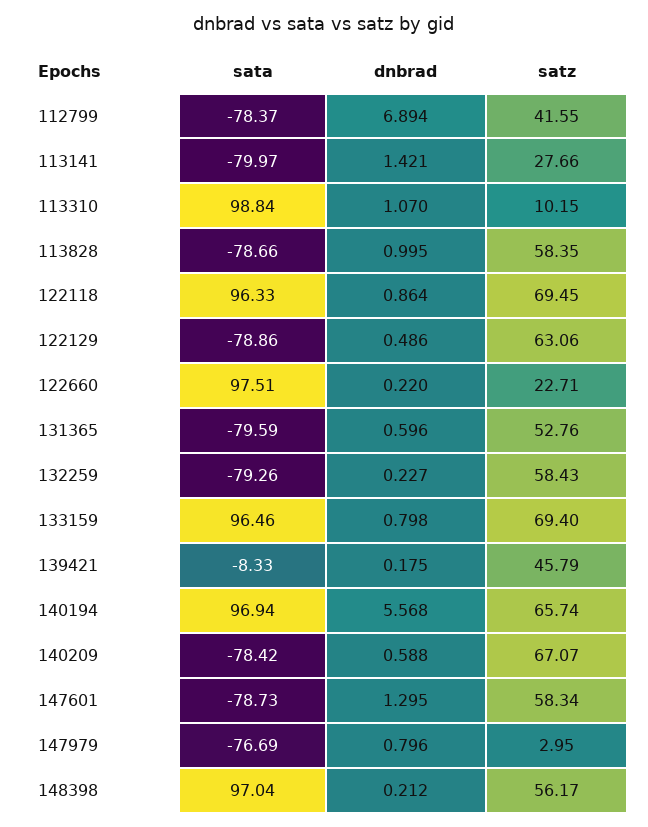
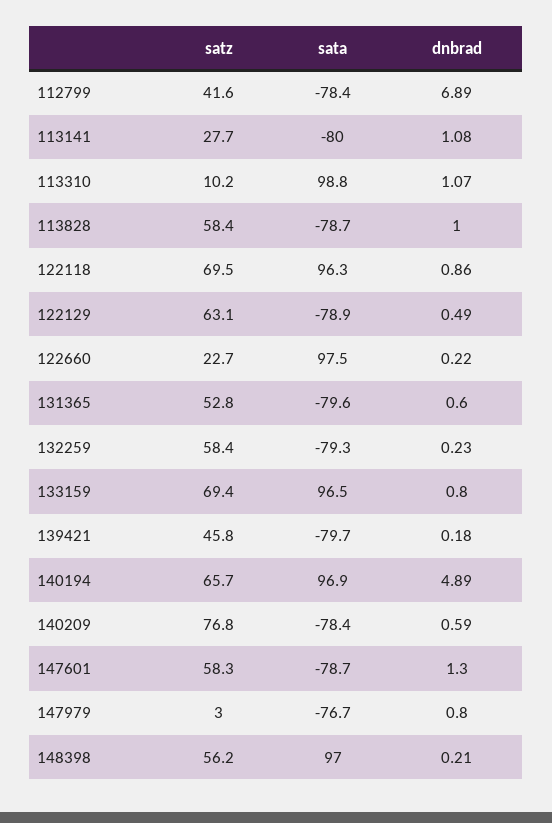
  {
    "sata": {
      "112799": -78.37,
      "113141": -79.97,
      "113310": 98.84,
      "113828": -78.66,
      "122118": 96.33,
      "122129": -78.86,
      "122660": 97.51,
      "131365": -79.59,
      "132259": -79.26,
      "133159": 96.46,
-     "139421": -8.33,
+     "139421": -79.7,
      "140194": 96.94,
      "140209": -78.42,
      "147601": -78.73,
      "147979": -76.69,
      "148398": 97.04
    },
    "dnbrad": {
      "112799": 6.894,
-     "113141": 1.421,
+     "113141": 1.08,
      "113310": 1.07,
      "113828": 0.995,
      "122118": 0.864,
      "122129": 0.486,
      "122660": 0.22,
      "131365": 0.596,
      "132259": 0.227,
      "133159": 0.798,
      "139421": 0.175,
-     "140194": 5.568,
+     "140194": 4.89,
      "140209": 0.588,
      "147601": 1.295,
      "147979": 0.796,
      "148398": 0.212
    },
    "satz": {
      "112799": 41.55,
      "113141": 27.66,
      "113310": 10.15,
      "113828": 58.35,
      "122118": 69.45,
      "122129": 63.06,
      "122660": 22.71,
      "131365": 52.76,
      "132259": 58.43,
      "133159": 69.4,
      "139421": 45.79,
      "140194": 65.74,
-     "140209": 67.07,
+     "140209": 76.8,
      "147601": 58.34,
      "147979": 2.95,
      "148398": 56.17
    }
  }

